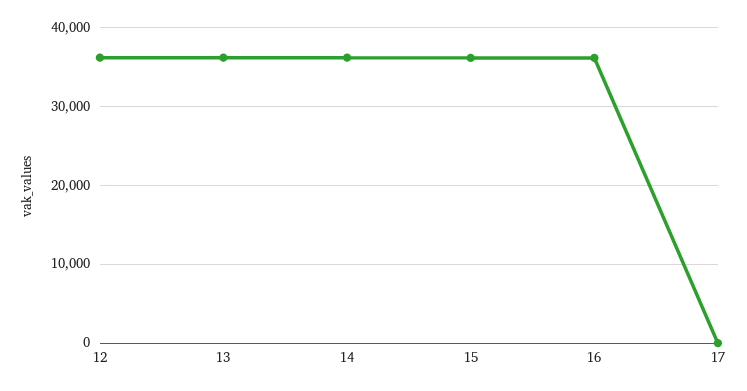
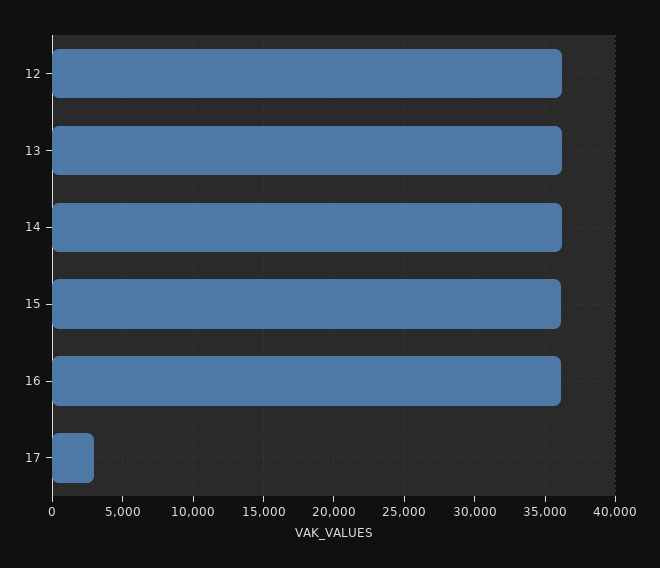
  {
    "12": 36000,
    "13": 36000,
    "14": 36000,
    "15": 36000,
    "16": 36000,
-   "17": 0
+   "17": 3000
  }

